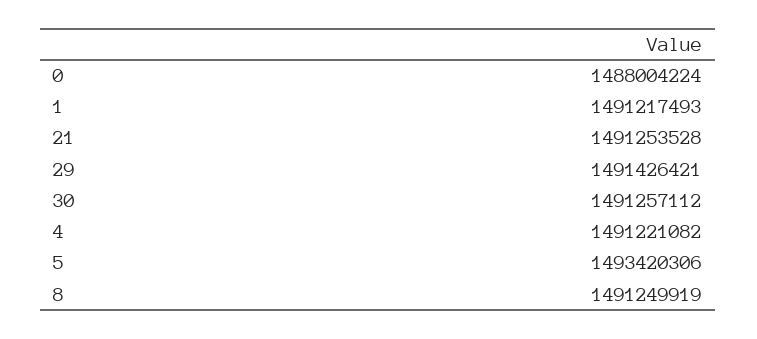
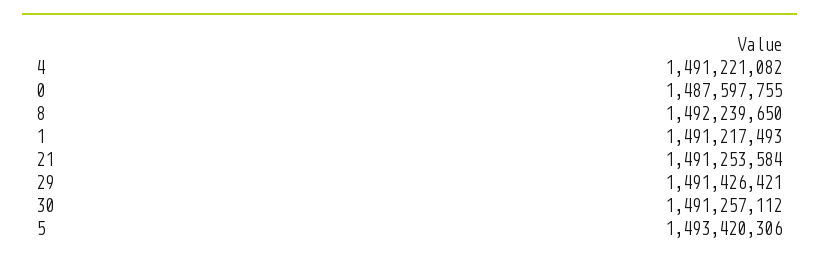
  {
-   "0": 1488004224,
+   "0": 1487597755,
    "1": 1491217493,
-   "21": 1491253528,
+   "21": 1491253584,
    "29": 1491426421,
    "30": 1491257112,
    "4": 1491221082,
    "5": 1493420306,
-   "8": 1491249919
+   "8": 1492239650
  }

